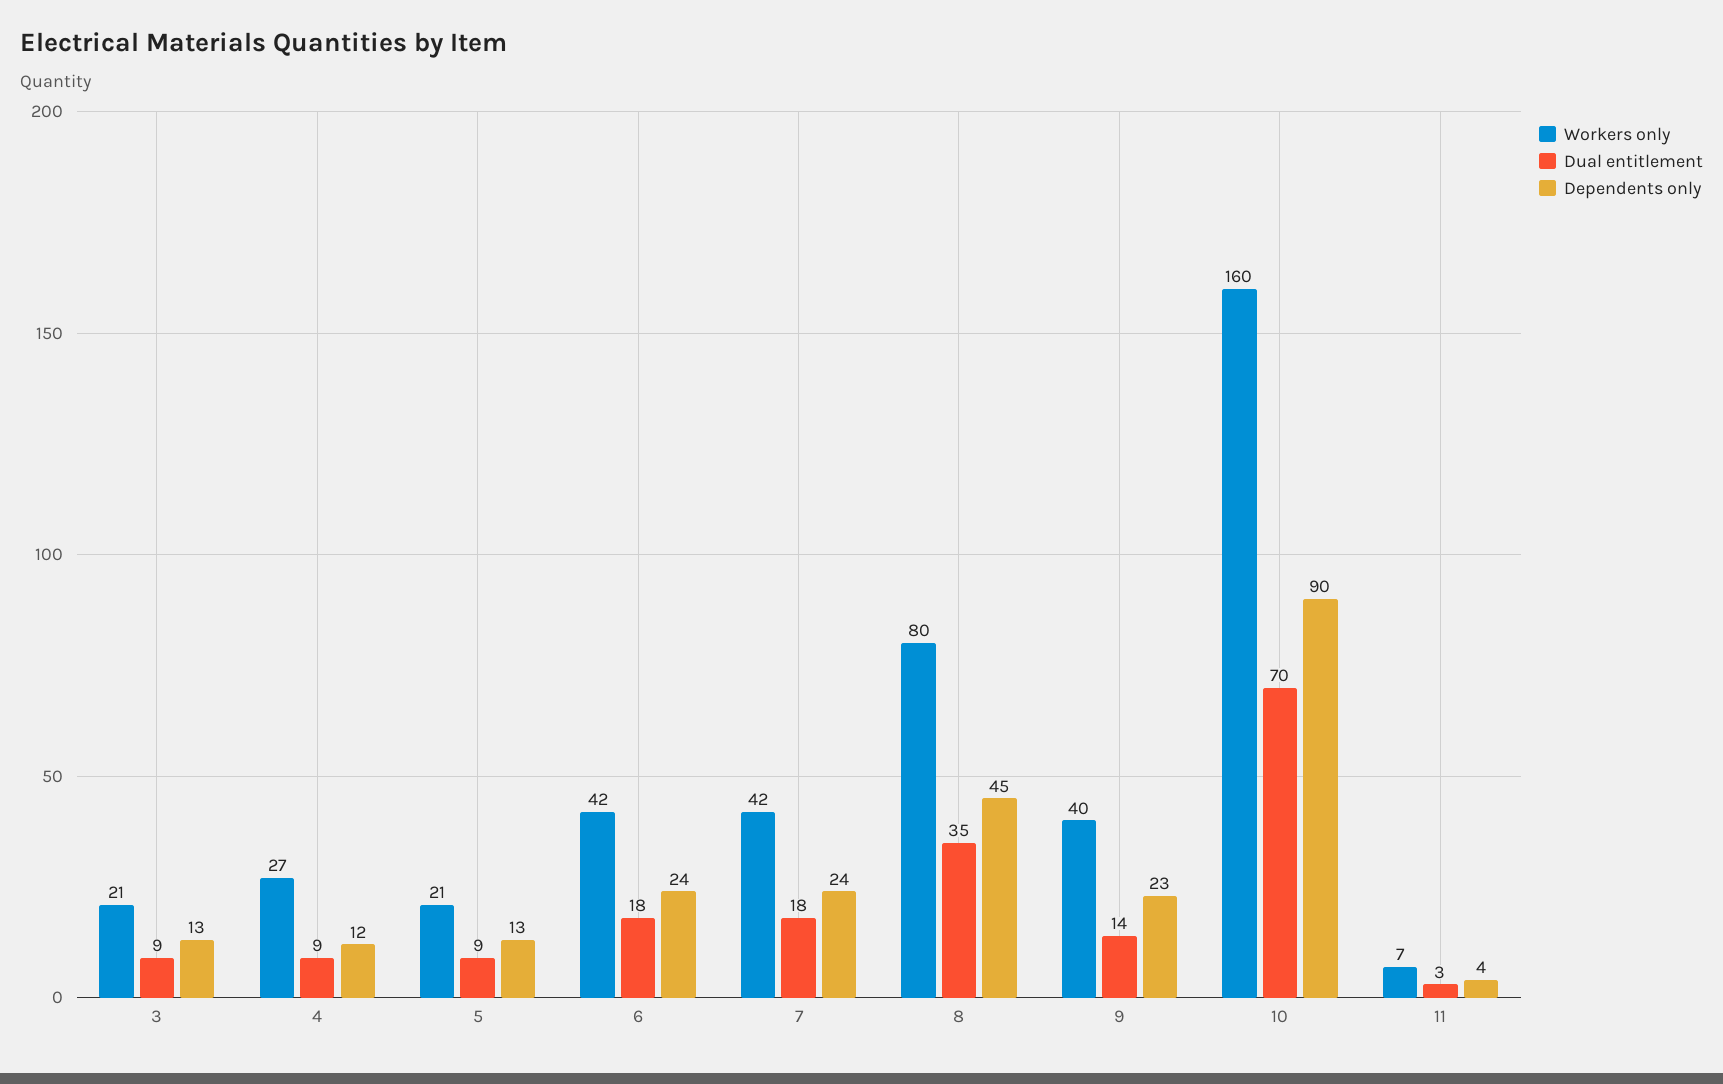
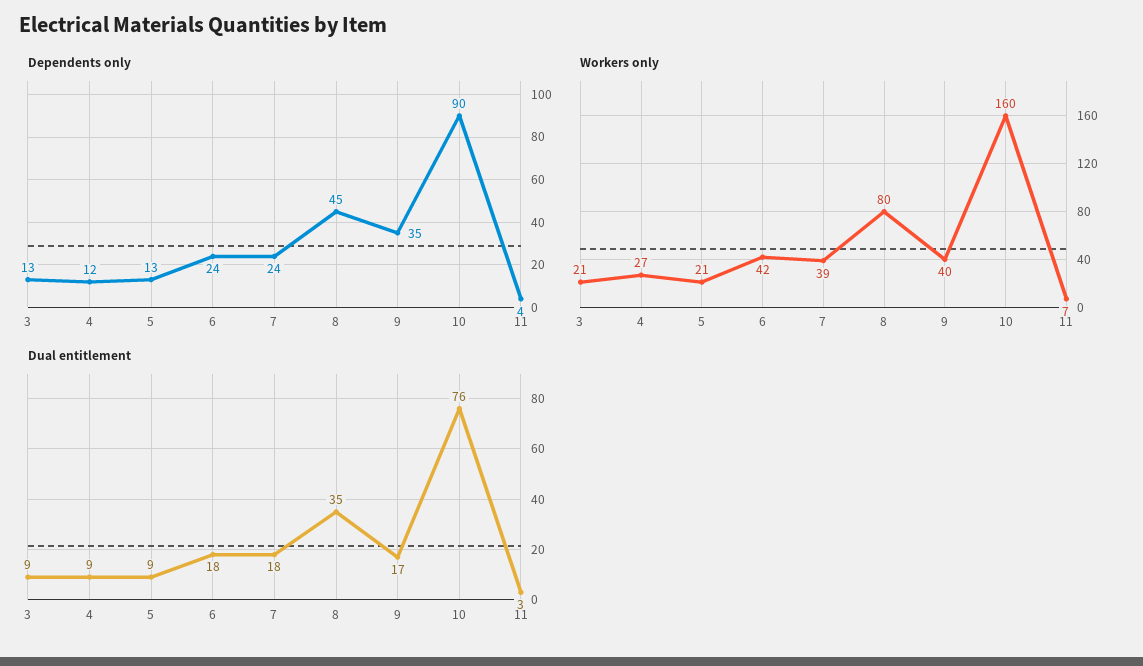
  {
    "Workers only": {
      "3": 21,
      "4": 27,
      "5": 21,
      "6": 42,
-     "7": 42,
+     "7": 39,
      "8": 80,
      "9": 40,
      "10": 160,
      "11": 7
    },
    "Dual entitlement": {
      "3": 9,
      "4": 9,
      "5": 9,
      "6": 18,
      "7": 18,
      "8": 35,
-     "9": 14,
+     "9": 17,
-     "10": 70,
+     "10": 76,
      "11": 3
    },
    "Dependents only": {
      "3": 13,
      "4": 12,
      "5": 13,
      "6": 24,
      "7": 24,
      "8": 45,
-     "9": 23,
+     "9": 35,
      "10": 90,
      "11": 4
    }
  }

